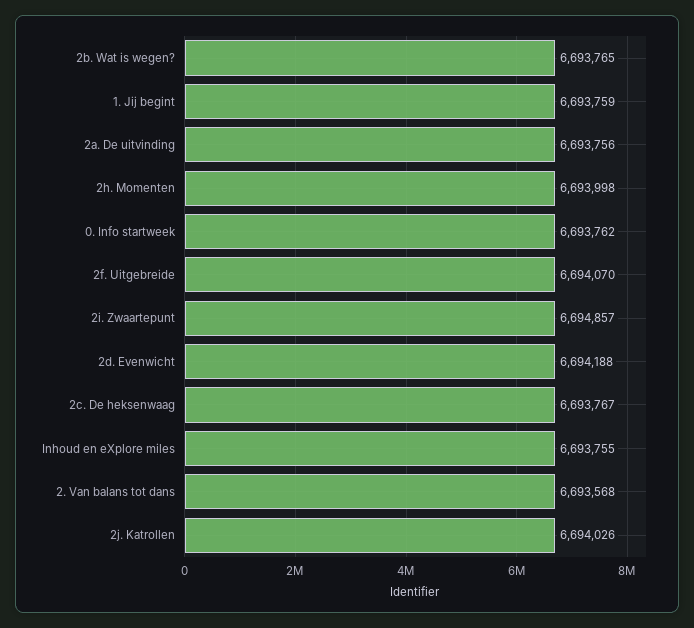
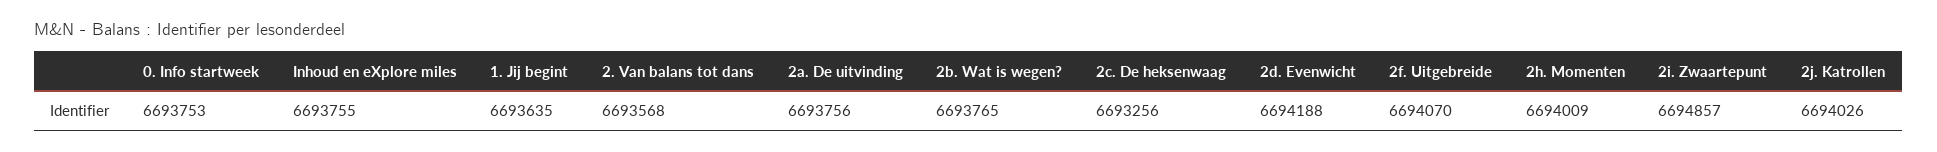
  {
    "2b. Wat is wegen?": 6693765,
-   "1. Jij begint": 6693759,
+   "1. Jij begint": 6693635,
    "2a. De uitvinding": 6693756,
-   "2h. Momenten": 6693998,
+   "2h. Momenten": 6694009,
-   "0. Info startweek": 6693762,
+   "0. Info startweek": 6693753,
    "2f. Uitgebreide": 6694070,
    "2i. Zwaartepunt": 6694857,
    "2d. Evenwicht": 6694188,
-   "2c. De heksenwaag": 6693767,
+   "2c. De heksenwaag": 6693256,
    "Inhoud en eXplore miles": 6693755,
    "2. Van balans tot dans": 6693568,
    "2j. Katrollen": 6694026
  }

